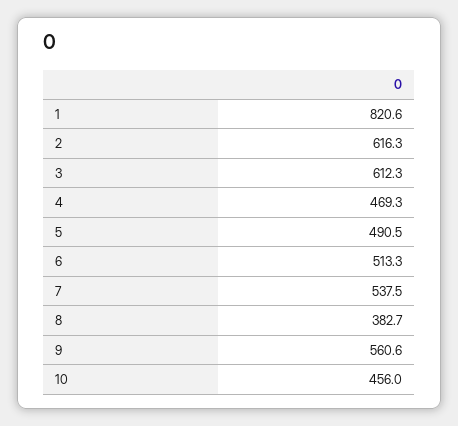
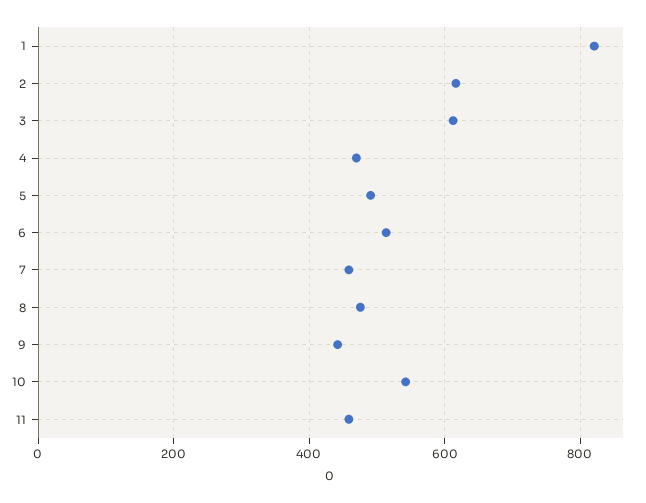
  {
    "1": 820.6,
    "2": 616.3,
    "3": 612.3,
    "4": 469.3,
    "5": 490.5,
    "6": 513.3,
-   "7": 537.5,
+   "7": 460,
-   "8": 382.7,
+   "8": 480,
-   "9": 560.6,
+   "9": 440,
-   "10": 456
+   "10": 540,
+   "11": 460
  }

